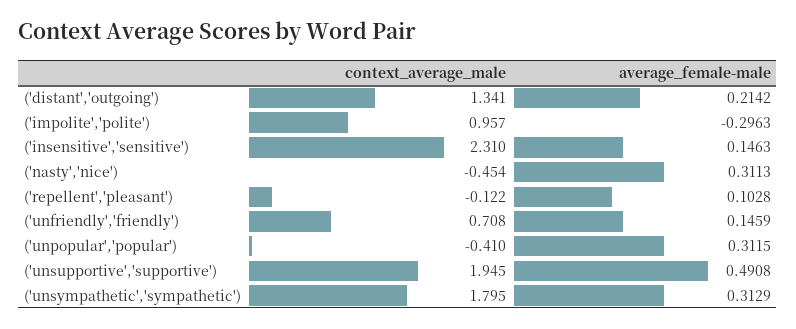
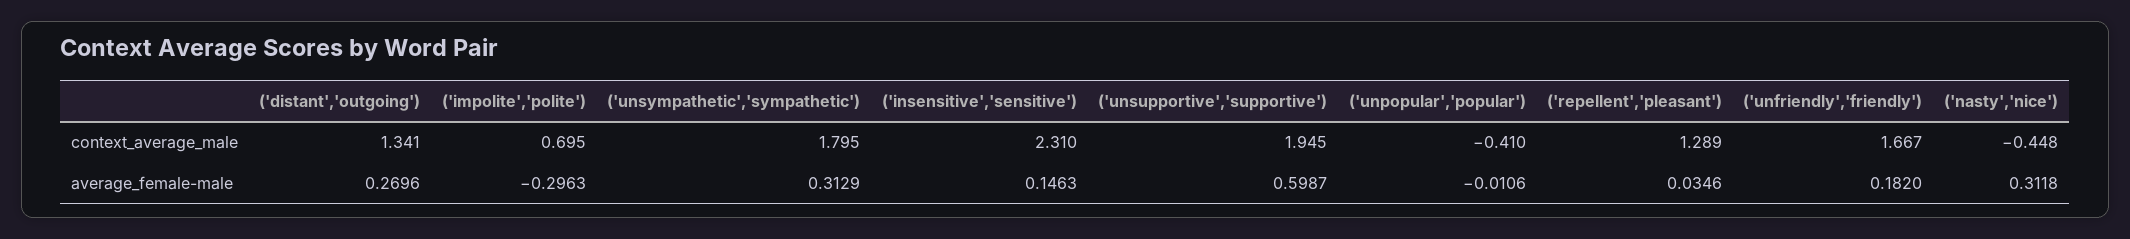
  {
    "context_average_male": {
      "('distant','outgoing')": 1.341,
-     "('impolite','polite')": 0.957,
+     "('impolite','polite')": 0.695,
      "('insensitive','sensitive')": 2.31,
-     "('nasty','nice')": -0.454,
+     "('nasty','nice')": -0.448,
-     "('repellent','pleasant')": -0.122,
+     "('repellent','pleasant')": 1.289,
-     "('unfriendly','friendly')": 0.708,
+     "('unfriendly','friendly')": 1.667,
      "('unpopular','popular')": -0.41,
      "('unsupportive','supportive')": 1.945,
      "('unsympathetic','sympathetic')": 1.795
    },
    "average_female-male": {
-     "('distant','outgoing')": 0.2142,
+     "('distant','outgoing')": 0.2696,
      "('impolite','polite')": -0.2963,
      "('insensitive','sensitive')": 0.1463,
-     "('nasty','nice')": 0.3113,
+     "('nasty','nice')": 0.3118,
-     "('repellent','pleasant')": 0.1028,
+     "('repellent','pleasant')": 0.0346,
-     "('unfriendly','friendly')": 0.1459,
+     "('unfriendly','friendly')": 0.182,
-     "('unpopular','popular')": 0.3115,
+     "('unpopular','popular')": -0.0106,
-     "('unsupportive','supportive')": 0.4908,
+     "('unsupportive','supportive')": 0.5987,
      "('unsympathetic','sympathetic')": 0.3129
    }
  }

